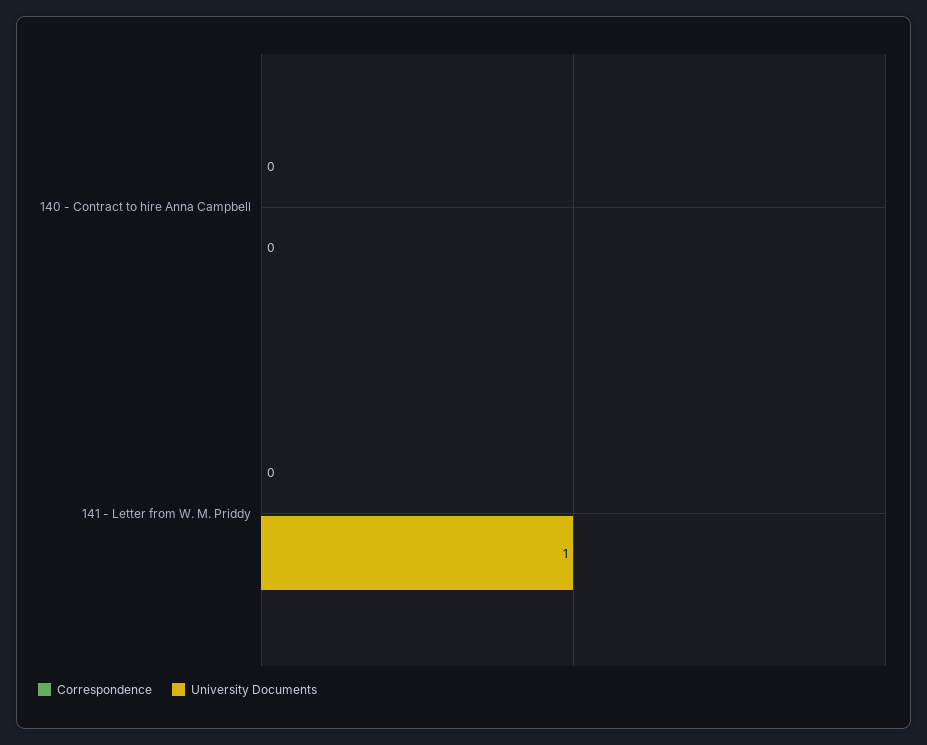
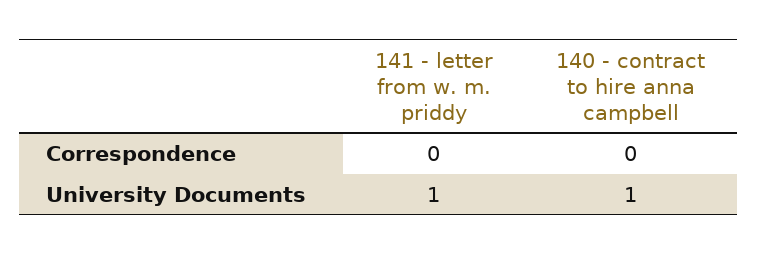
  {
    "Correspondence": {
      "140 - Contract to hire Anna Campbell": 0,
      "141 - Letter from W. M. Priddy": 0
    },
    "University Documents": {
-     "140 - Contract to hire Anna Campbell": 0,
+     "140 - Contract to hire Anna Campbell": 1,
      "141 - Letter from W. M. Priddy": 1
    }
  }

